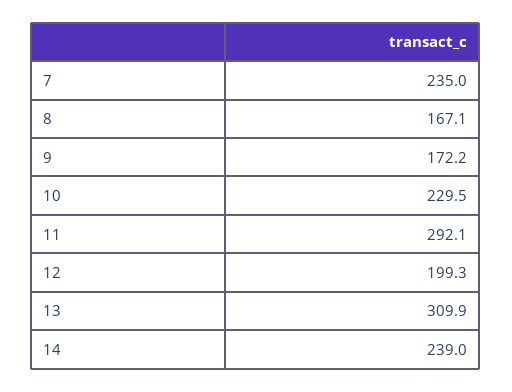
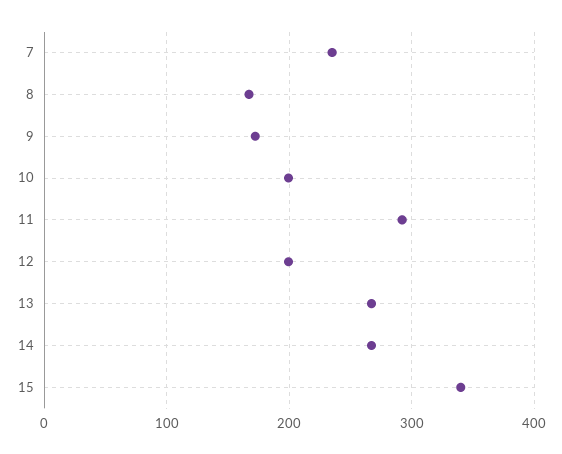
  {
    "7": 235,
    "8": 167.1,
    "9": 172.2,
-   "10": 229.5,
+   "10": 200,
    "11": 292.1,
    "12": 199.3,
-   "13": 309.9,
+   "13": 270,
-   "14": 239
+   "14": 270,
+   "15": 340
  }

